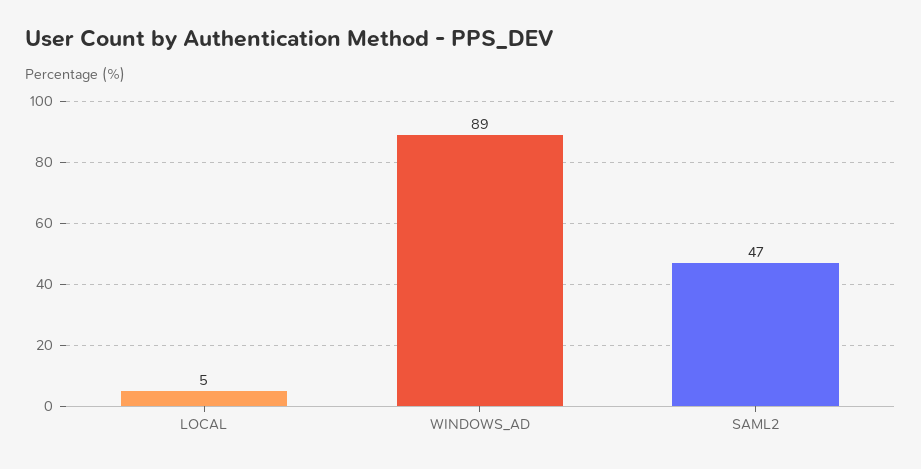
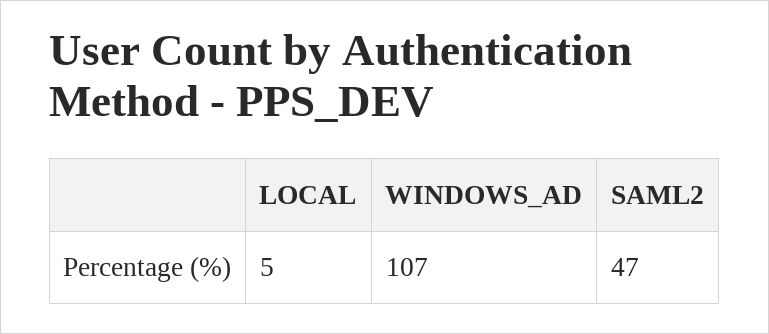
  {
    "LOCAL": 5,
-   "WINDOWS_AD": 89,
+   "WINDOWS_AD": 107,
    "SAML2": 47
  }

